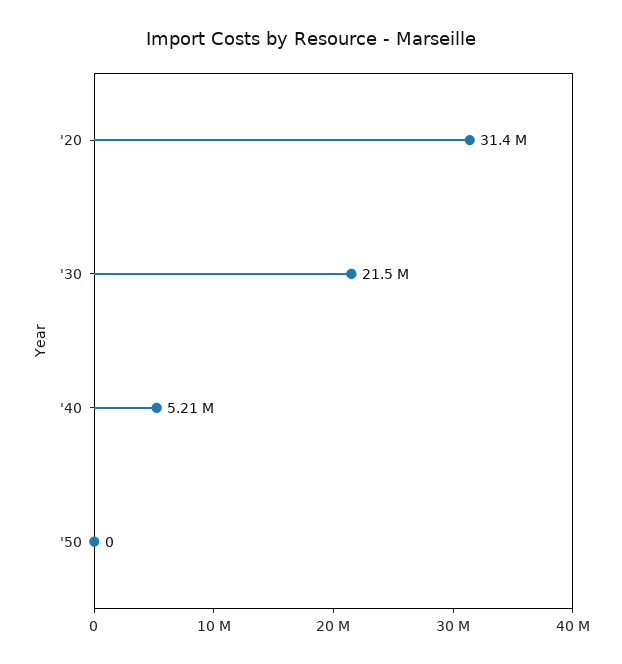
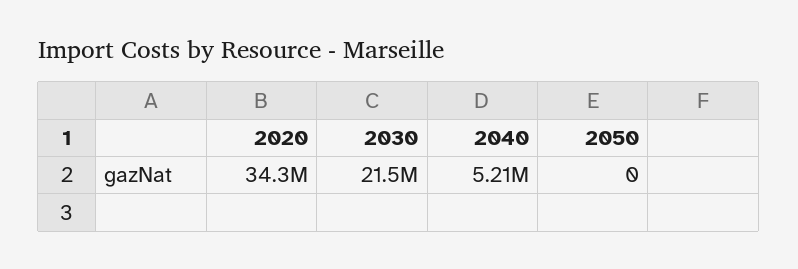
  {
-   "'20": 31400000,
+   "'20": 34300000,
    "'30": 21500000,
    "'40": 5210000,
    "'50": 0
  }

